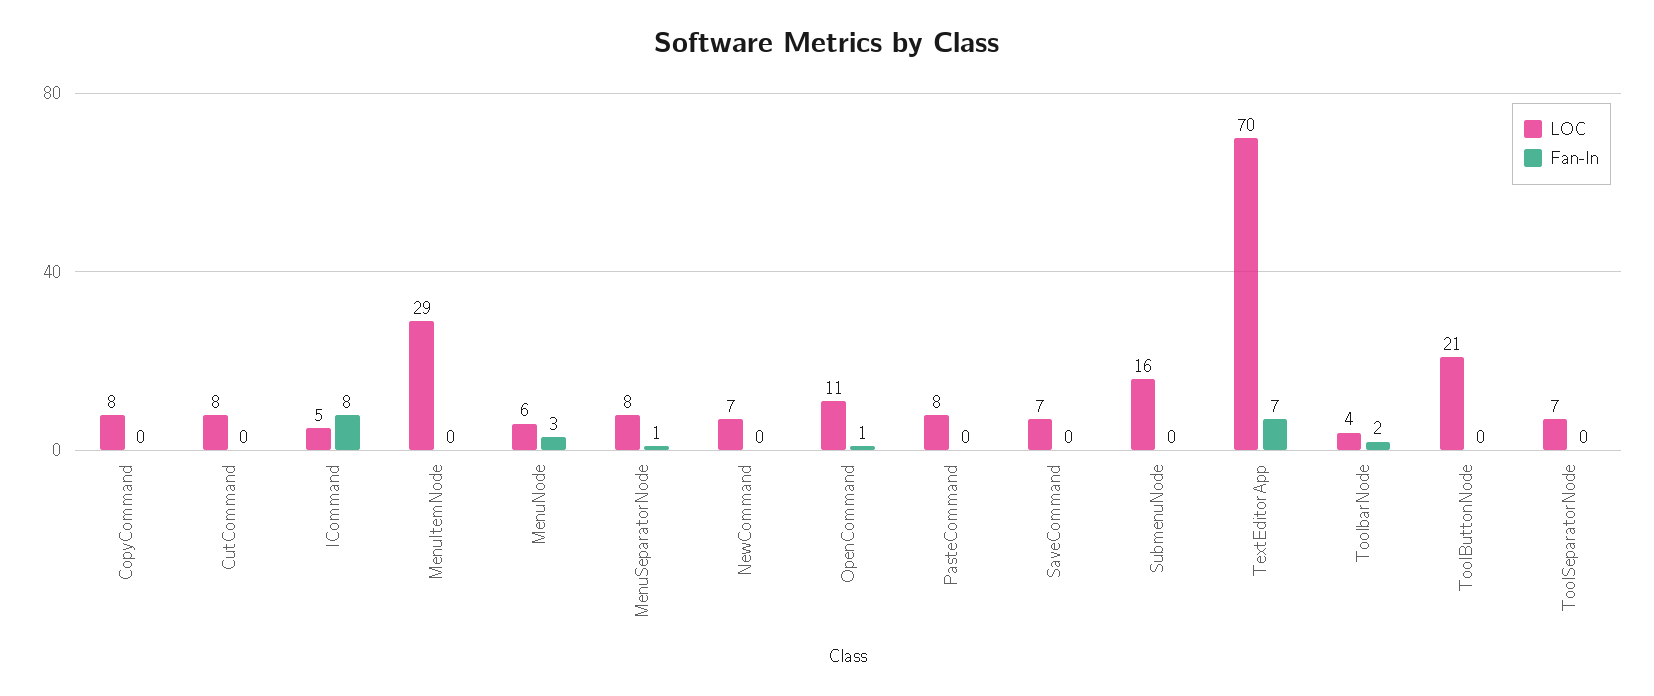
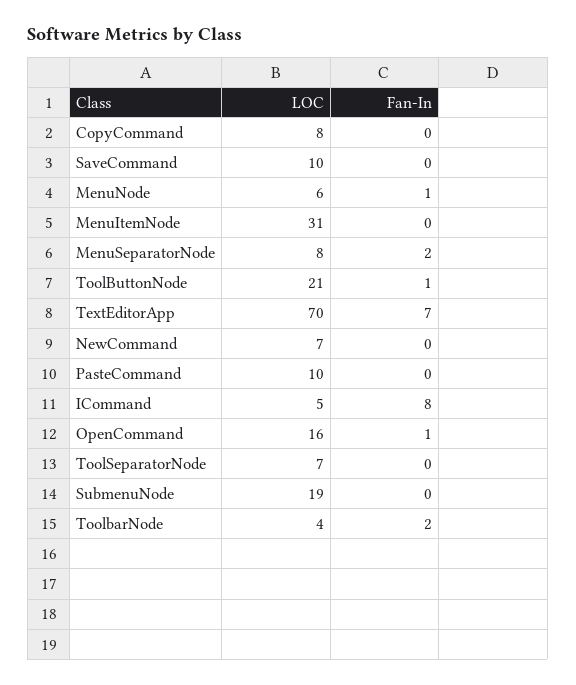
  {
    "LOC": {
      "CopyCommand": 8,
-     "CutCommand": 8,
      "ICommand": 5,
-     "MenuItemNode": 29,
+     "MenuItemNode": 31,
      "MenuNode": 6,
      "MenuSeparatorNode": 8,
      "NewCommand": 7,
-     "OpenCommand": 11,
+     "OpenCommand": 16,
-     "PasteCommand": 8,
+     "PasteCommand": 10,
-     "SaveCommand": 7,
+     "SaveCommand": 10,
-     "SubmenuNode": 16,
+     "SubmenuNode": 19,
      "TextEditorApp": 70,
      "ToolbarNode": 4,
      "ToolButtonNode": 21,
      "ToolSeparatorNode": 7
    },
    "Fan-In": {
      "CopyCommand": 0,
-     "CutCommand": 0,
      "ICommand": 8,
      "MenuItemNode": 0,
-     "MenuNode": 3,
+     "MenuNode": 1,
-     "MenuSeparatorNode": 1,
+     "MenuSeparatorNode": 2,
      "NewCommand": 0,
      "OpenCommand": 1,
      "PasteCommand": 0,
      "SaveCommand": 0,
      "SubmenuNode": 0,
      "TextEditorApp": 7,
      "ToolbarNode": 2,
-     "ToolButtonNode": 0,
+     "ToolButtonNode": 1,
      "ToolSeparatorNode": 0
    }
  }

